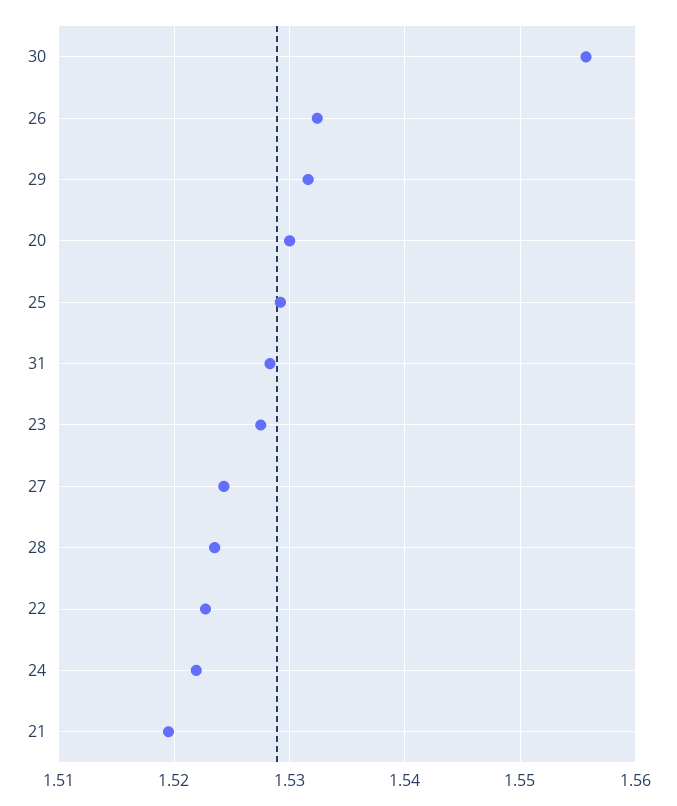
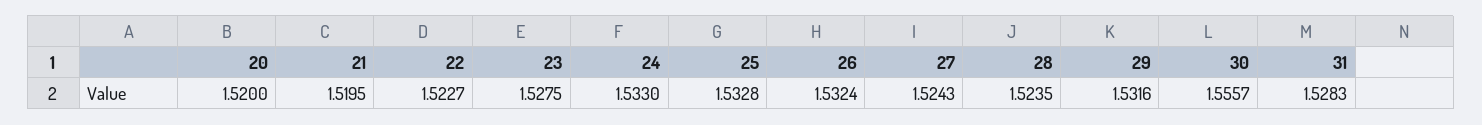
  {
    "30": 1.5557,
    "26": 1.5324,
    "29": 1.5316,
-   "20": 1.53,
+   "20": 1.52,
-   "25": 1.529,
+   "25": 1.5328,
    "31": 1.5283,
    "23": 1.5275,
    "27": 1.5243,
    "28": 1.5235,
    "22": 1.5227,
-   "24": 1.522,
+   "24": 1.533,
    "21": 1.5195
  }

